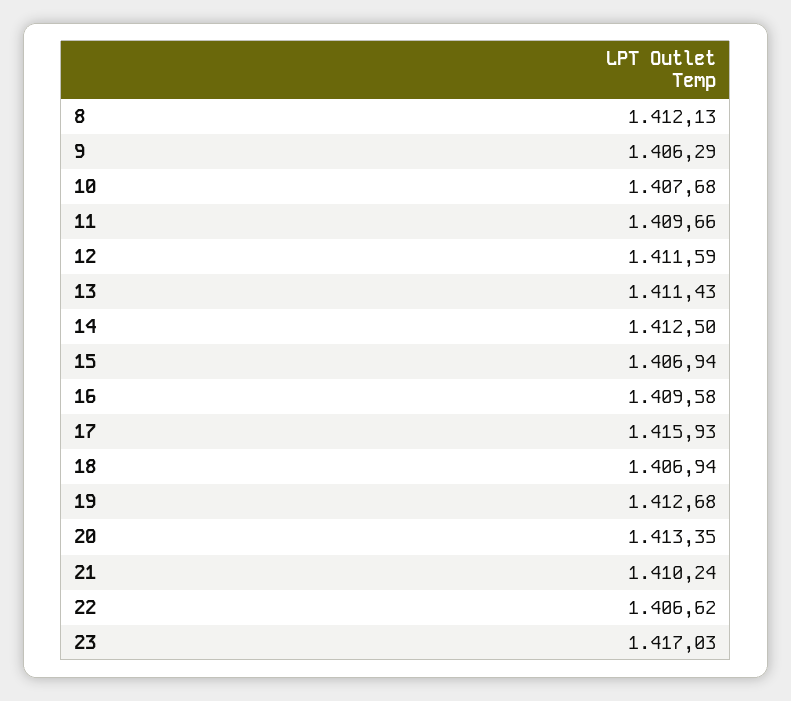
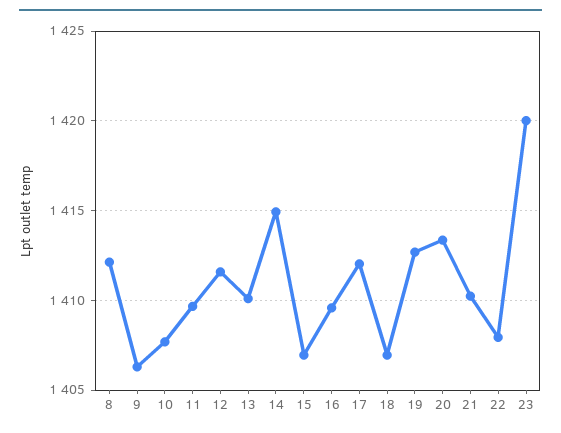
  {
    "8": 1412.13,
    "9": 1406.29,
    "10": 1407.68,
    "11": 1409.66,
    "12": 1411.59,
-   "13": 1411.43,
+   "13": 1410,
-   "14": 1412.5,
+   "14": 1415,
    "15": 1406.94,
    "16": 1409.58,
-   "17": 1415.93,
+   "17": 1412,
    "18": 1406.94,
    "19": 1412.68,
    "20": 1413.35,
    "21": 1410.24,
-   "22": 1406.62,
+   "22": 1408,
-   "23": 1417.03
+   "23": 1420
  }

